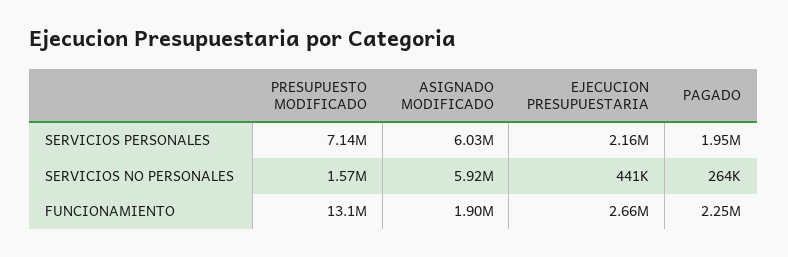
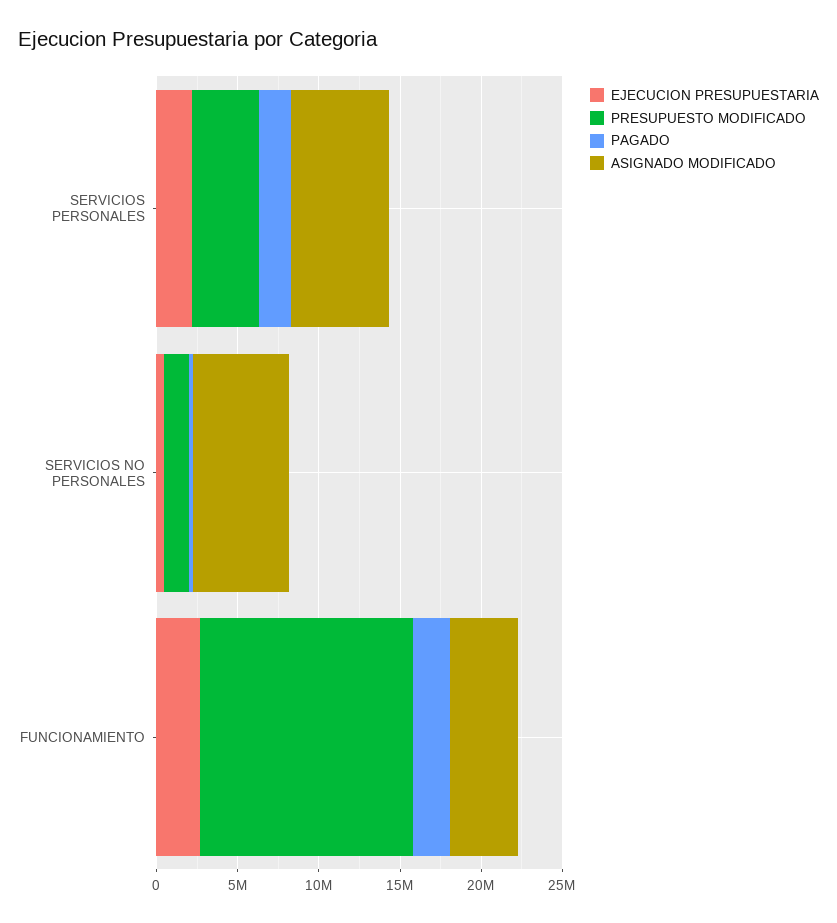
  {
    "PRESUPUESTO MODIFICADO": {
-     "SERVICIOS PERSONALES": 7140000,
+     "SERVICIOS PERSONALES": 4000000,
      "SERVICIOS NO PERSONALES": 1570000,
      "FUNCIONAMIENTO": 13100000
    },
    "ASIGNADO MODIFICADO": {
      "SERVICIOS PERSONALES": 6030000,
      "SERVICIOS NO PERSONALES": 5920000,
-     "FUNCIONAMIENTO": 1900000
+     "FUNCIONAMIENTO": 4000000
    },
    "EJECUCION PRESUPUESTARIA": {
      "SERVICIOS PERSONALES": 2160000,
      "SERVICIOS NO PERSONALES": 441000,
      "FUNCIONAMIENTO": 2660000
    },
    "PAGADO": {
      "SERVICIOS PERSONALES": 1950000,
      "SERVICIOS NO PERSONALES": 264000,
      "FUNCIONAMIENTO": 2250000
    }
  }

